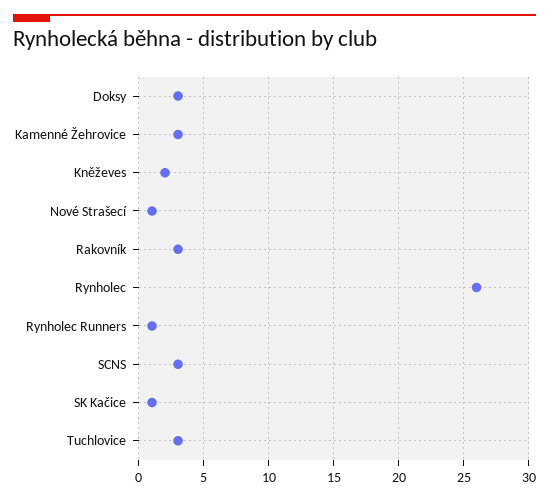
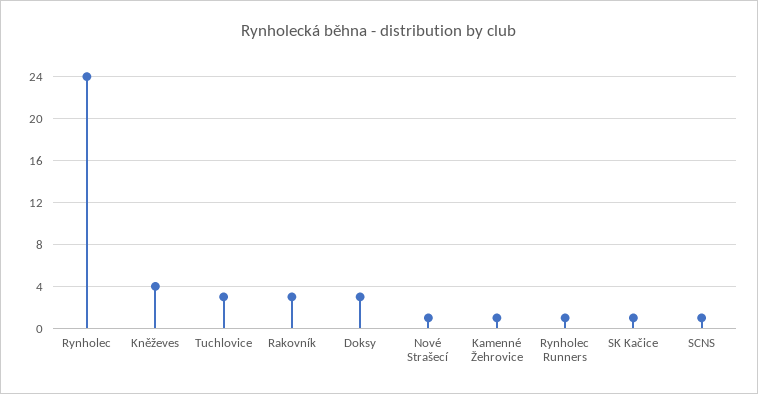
  {
    "Doksy": 3,
-   "Kamenné Žehrovice": 3,
+   "Kamenné Žehrovice": 1,
-   "Kněževes": 2,
+   "Kněževes": 4,
    "Nové Strašecí": 1,
    "Rakovník": 3,
-   "Rynholec": 26,
+   "Rynholec": 24,
    "Rynholec Runners": 1,
-   "SCNS": 3,
+   "SCNS": 1,
    "SK Kačice": 1,
    "Tuchlovice": 3
  }

